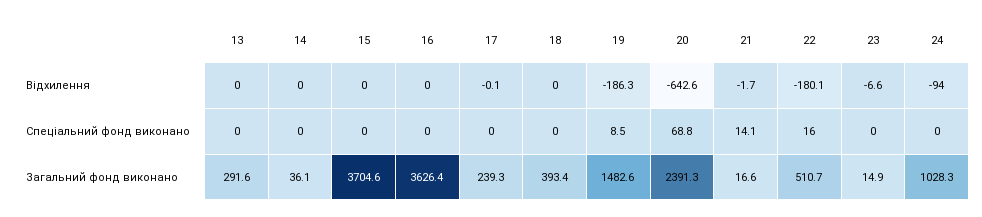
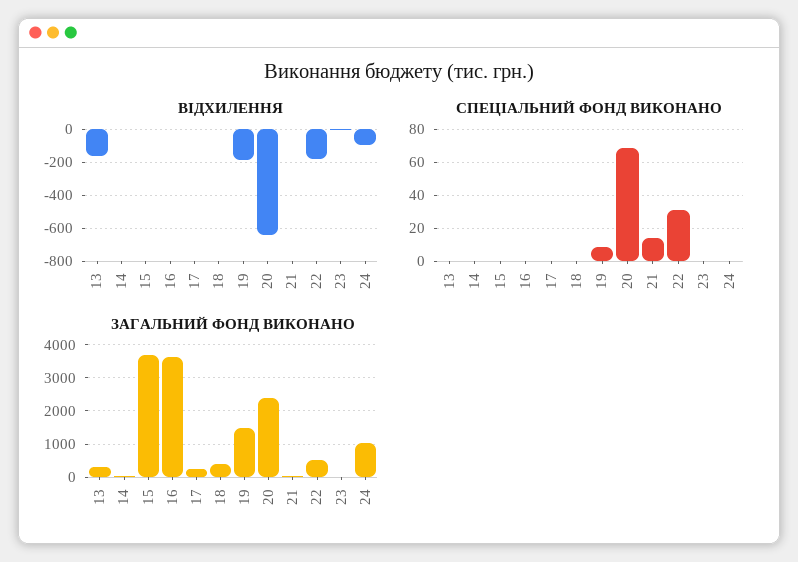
  {
    "Відхилення": {
-     "13": 0,
+     "13": -150,
      "14": 0,
      "15": 0,
      "16": 0,
      "17": -0.1,
      "18": 0,
      "19": -186.3,
      "20": -642.6,
      "21": -1.7,
      "22": -180.1,
      "23": -6.6,
      "24": -94
    },
    "Спеціальний фонд виконано": {
      "13": 0,
      "14": 0,
      "15": 0,
      "16": 0,
      "17": 0,
      "18": 0,
      "19": 8.5,
      "20": 68.8,
      "21": 14.1,
-     "22": 16,
+     "22": 30,
      "23": 0,
      "24": 0
    },
    "Загальний фонд виконано": {
      "13": 291.6,
      "14": 36.1,
      "15": 3704.6,
      "16": 3626.4,
      "17": 239.3,
      "18": 393.4,
      "19": 1482.6,
      "20": 2391.3,
      "21": 16.6,
      "22": 510.7,
      "23": 14.9,
      "24": 1028.3
    }
  }

